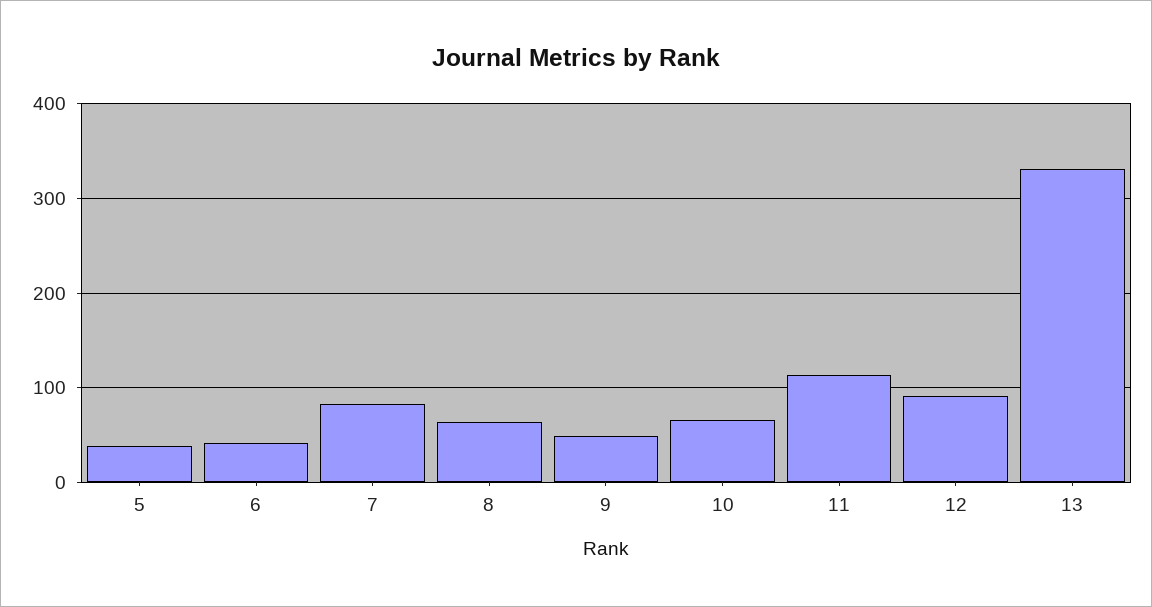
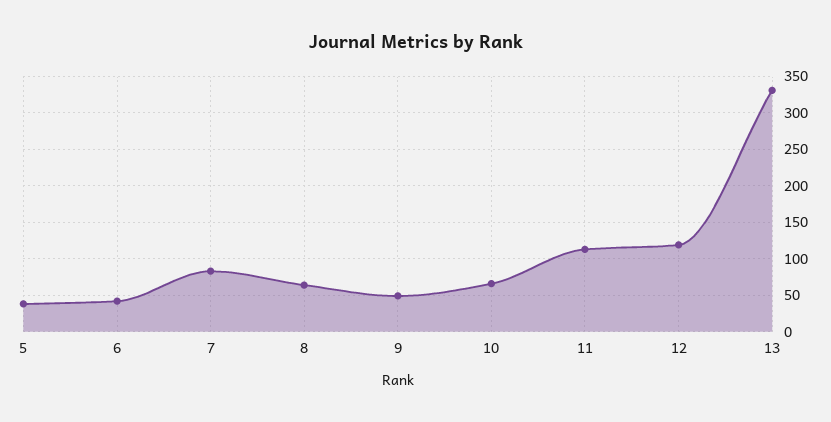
  {
    "5": 40,
    "6": 40,
    "7": 80,
    "8": 60,
    "9": 50,
    "10": 70,
    "11": 110,
-   "12": 90,
+   "12": 120,
    "13": 330
  }

